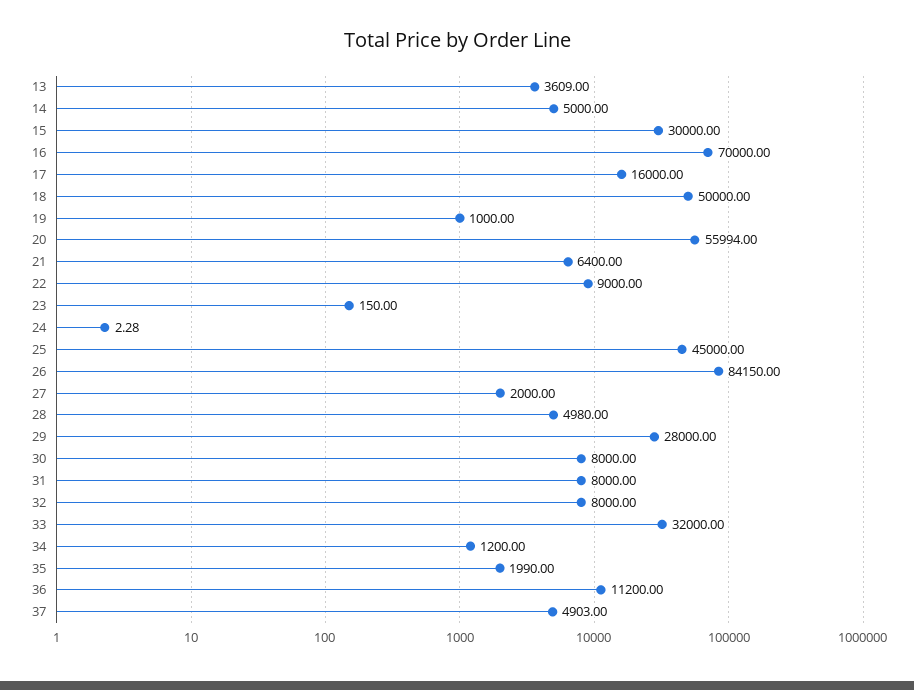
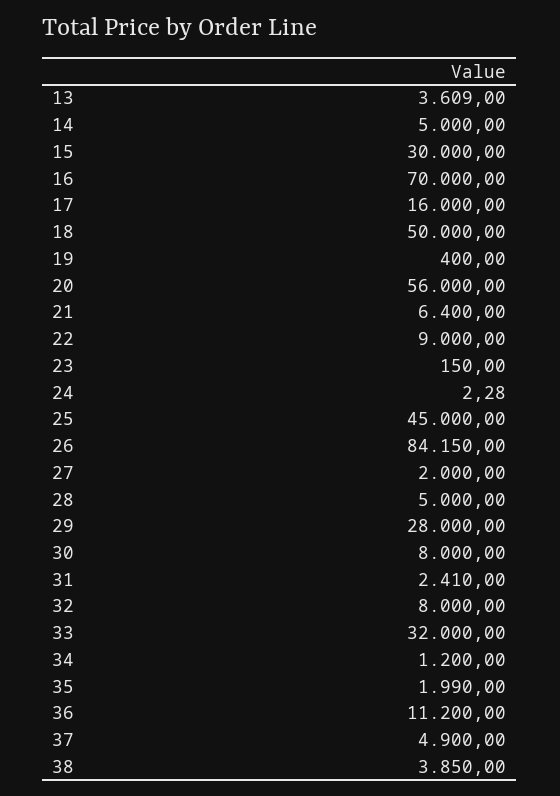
  {
    "13": 3609,
    "14": 5000,
    "15": 30000,
    "16": 70000,
    "17": 16000,
    "18": 50000,
-   "19": 1000,
+   "19": 400,
-   "20": 55994,
+   "20": 56000,
    "21": 6400,
    "22": 9000,
    "23": 150,
    "24": 2.28,
    "25": 45000,
    "26": 84150,
    "27": 2000,
-   "28": 4980,
+   "28": 5000,
    "29": 28000,
    "30": 8000,
-   "31": 8000,
+   "31": 2410,
    "32": 8000,
    "33": 32000,
    "34": 1200,
    "35": 1990,
    "36": 11200,
-   "37": 4903
+   "37": 4900,
+   "38": 3850
  }

